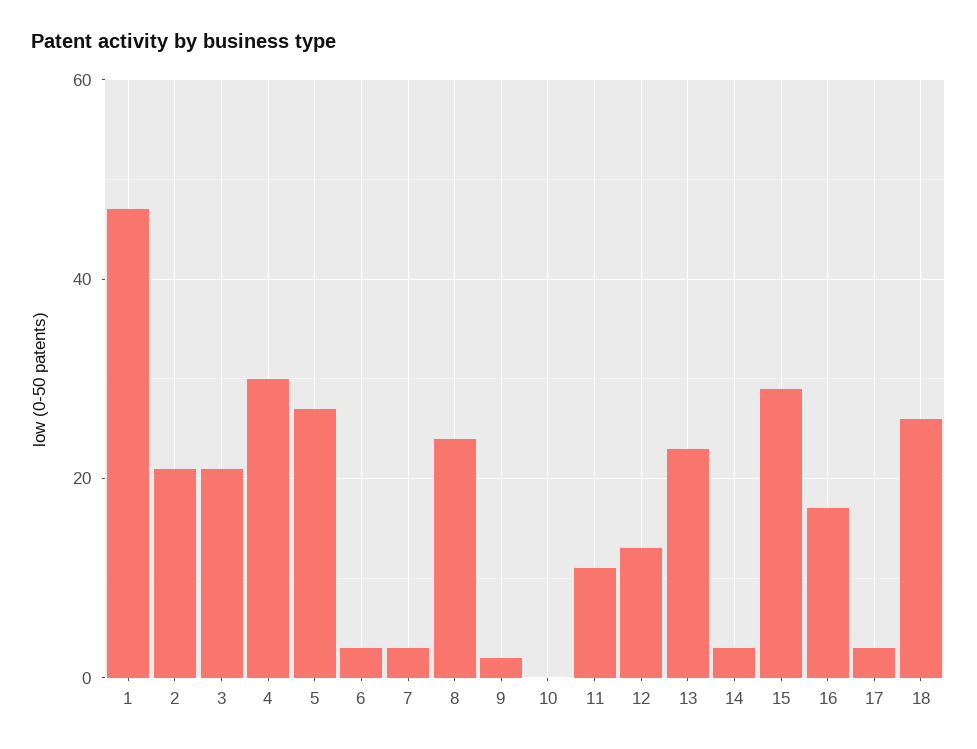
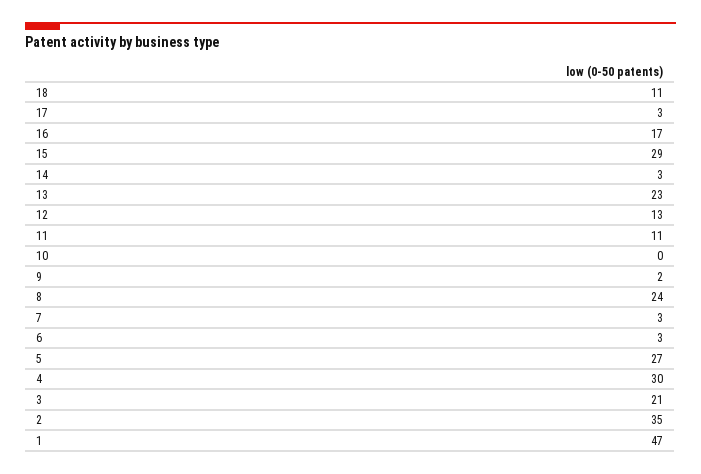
  {
    "1": 47,
-   "2": 20,
+   "2": 35,
    "3": 21,
    "4": 30,
    "5": 27,
    "6": 3,
    "7": 3,
    "8": 24,
    "9": 2,
    "10": 0,
    "11": 11,
    "12": 13,
    "13": 23,
    "14": 3,
    "15": 29,
    "16": 17,
    "17": 3,
-   "18": 25
+   "18": 11
  }

